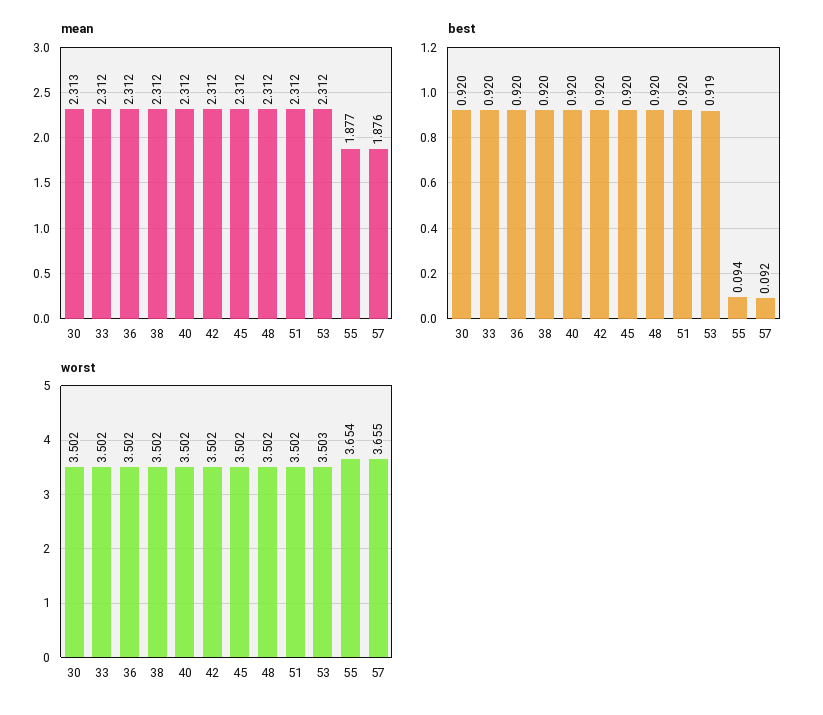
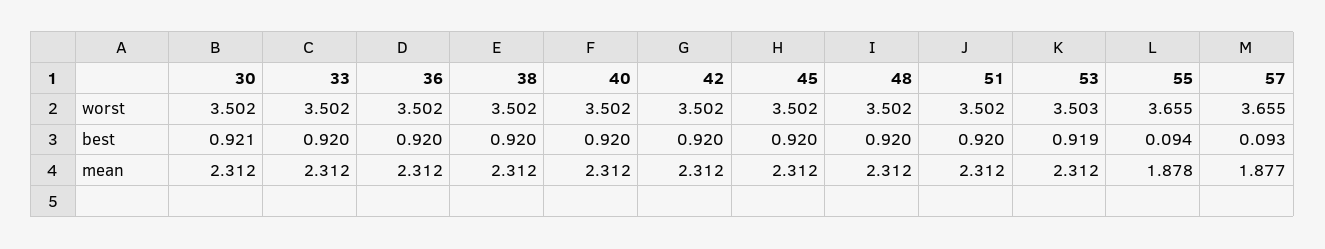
  {
    "mean": {
-     "30": 2.313,
+     "30": 2.312,
      "33": 2.312,
      "36": 2.312,
      "38": 2.312,
      "40": 2.312,
      "42": 2.312,
      "45": 2.312,
      "48": 2.312,
      "51": 2.312,
      "53": 2.312,
-     "55": 1.877,
+     "55": 1.878,
-     "57": 1.876
+     "57": 1.877
    },
    "best": {
-     "30": 0.92,
+     "30": 0.921,
      "33": 0.92,
      "36": 0.92,
      "38": 0.92,
      "40": 0.92,
      "42": 0.92,
      "45": 0.92,
      "48": 0.92,
      "51": 0.92,
      "53": 0.919,
      "55": 0.094,
-     "57": 0.092
+     "57": 0.093
    },
    "worst": {
      "30": 3.502,
      "33": 3.502,
      "36": 3.502,
      "38": 3.502,
      "40": 3.502,
      "42": 3.502,
      "45": 3.502,
      "48": 3.502,
      "51": 3.502,
      "53": 3.503,
-     "55": 3.654,
+     "55": 3.655,
      "57": 3.655
    }
  }

